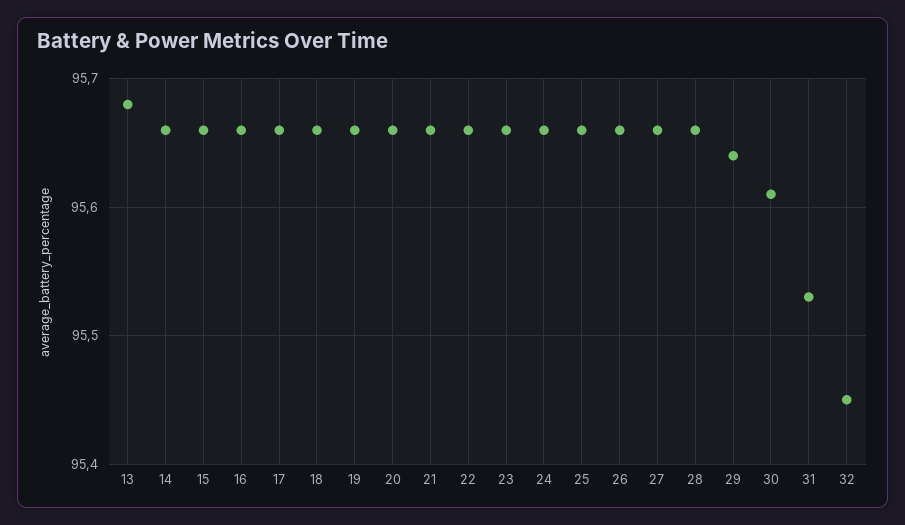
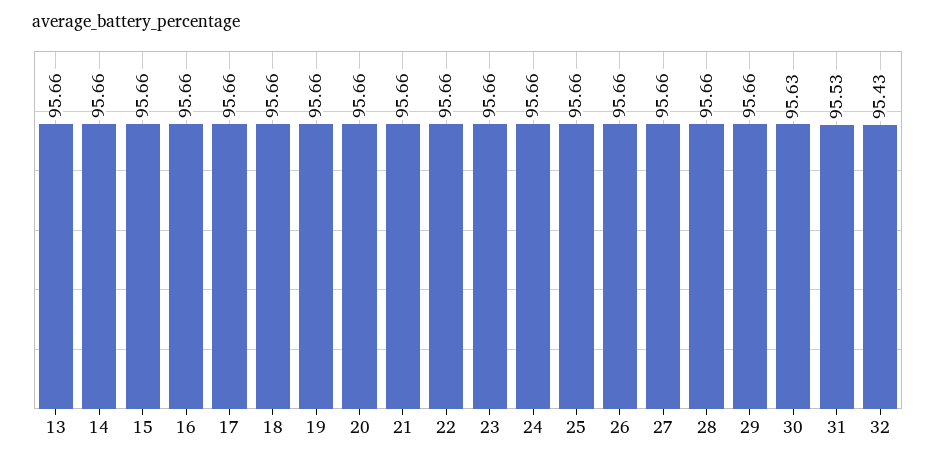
  {
-   "13": 95.68,
+   "13": 95.66,
    "14": 95.66,
    "15": 95.66,
    "16": 95.66,
    "17": 95.66,
    "18": 95.66,
    "19": 95.66,
    "20": 95.66,
    "21": 95.66,
    "22": 95.66,
    "23": 95.66,
    "24": 95.66,
    "25": 95.66,
    "26": 95.66,
    "27": 95.66,
    "28": 95.66,
-   "29": 95.64,
+   "29": 95.66,
-   "30": 95.61,
+   "30": 95.63,
    "31": 95.53,
-   "32": 95.45
+   "32": 95.43
  }

